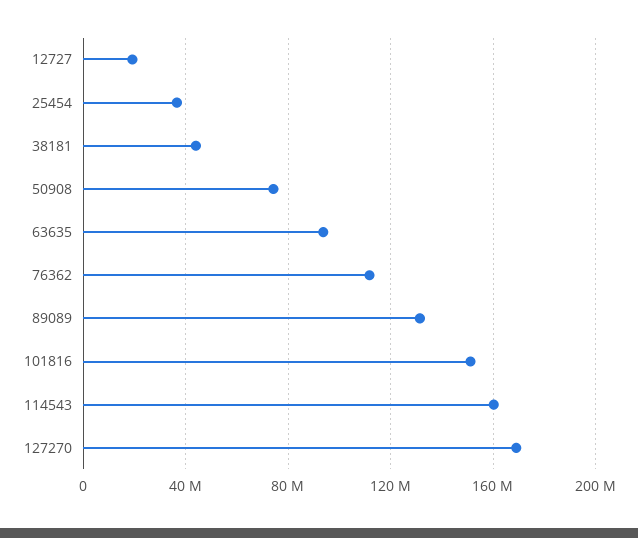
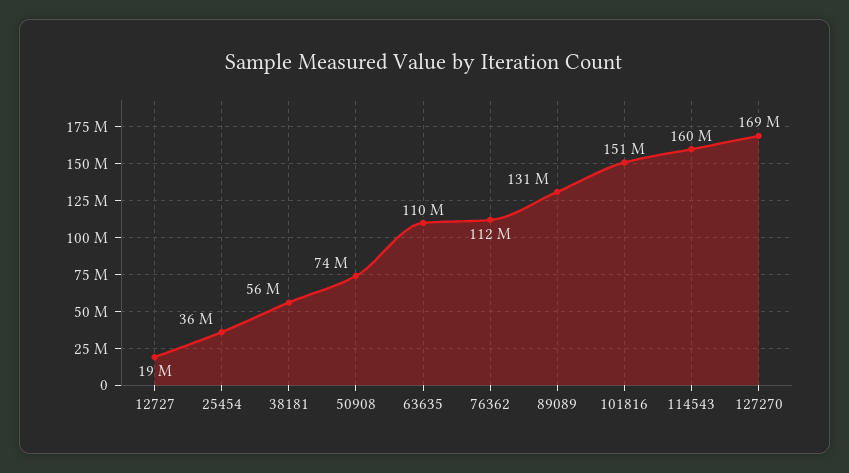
  {
    "12727": 19000000,
    "25454": 36000000,
-   "38181": 45000000,
+   "38181": 56000000,
    "50908": 74000000,
-   "63635": 95000000,
+   "63635": 110000000,
    "76362": 112000000,
    "89089": 131000000,
    "101816": 151000000,
    "114543": 160000000,
    "127270": 169000000
  }

